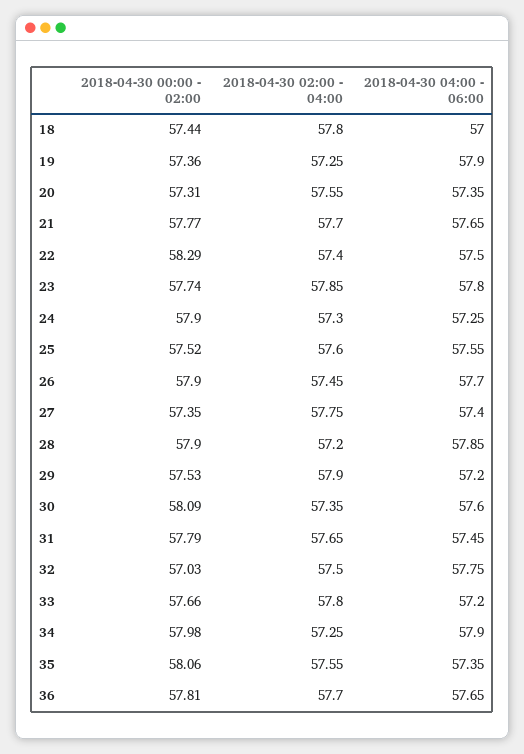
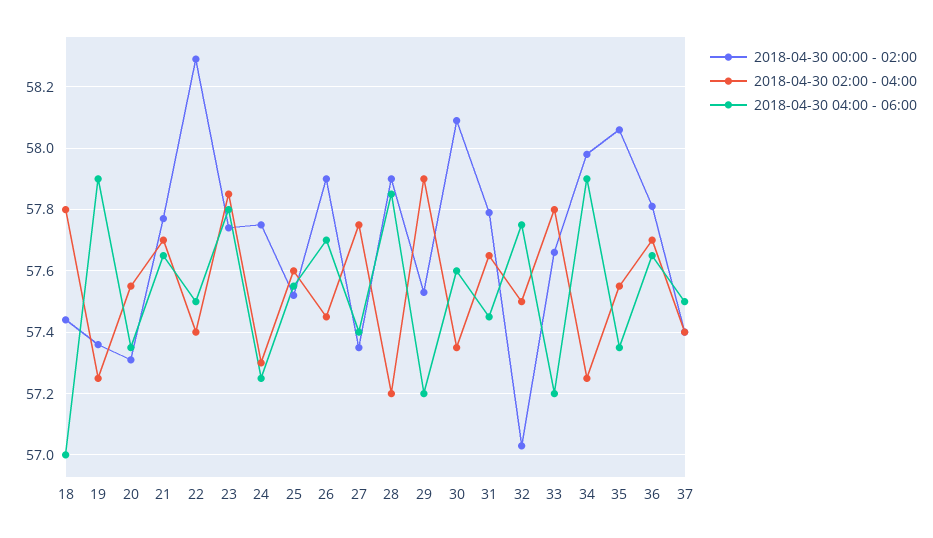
  {
    "2018-04-30 00:00 - 02:00": {
      "18": 57.44,
      "19": 57.36,
      "20": 57.31,
      "21": 57.77,
      "22": 58.29,
      "23": 57.74,
-     "24": 57.9,
+     "24": 57.75,
      "25": 57.52,
      "26": 57.9,
      "27": 57.35,
      "28": 57.9,
      "29": 57.53,
      "30": 58.09,
      "31": 57.79,
      "32": 57.03,
      "33": 57.66,
      "34": 57.98,
      "35": 58.06,
-     "36": 57.81
+     "36": 57.81,
+     "37": 57.4
    },
    "2018-04-30 02:00 - 04:00": {
      "18": 57.8,
      "19": 57.25,
      "20": 57.55,
      "21": 57.7,
      "22": 57.4,
      "23": 57.85,
      "24": 57.3,
      "25": 57.6,
      "26": 57.45,
      "27": 57.75,
      "28": 57.2,
      "29": 57.9,
      "30": 57.35,
      "31": 57.65,
      "32": 57.5,
      "33": 57.8,
      "34": 57.25,
      "35": 57.55,
-     "36": 57.7
+     "36": 57.7,
+     "37": 57.4
    },
    "2018-04-30 04:00 - 06:00": {
      "18": 57,
      "19": 57.9,
      "20": 57.35,
      "21": 57.65,
      "22": 57.5,
      "23": 57.8,
      "24": 57.25,
      "25": 57.55,
      "26": 57.7,
      "27": 57.4,
      "28": 57.85,
      "29": 57.2,
      "30": 57.6,
      "31": 57.45,
      "32": 57.75,
      "33": 57.2,
      "34": 57.9,
      "35": 57.35,
-     "36": 57.65
+     "36": 57.65,
+     "37": 57.5
    }
  }

